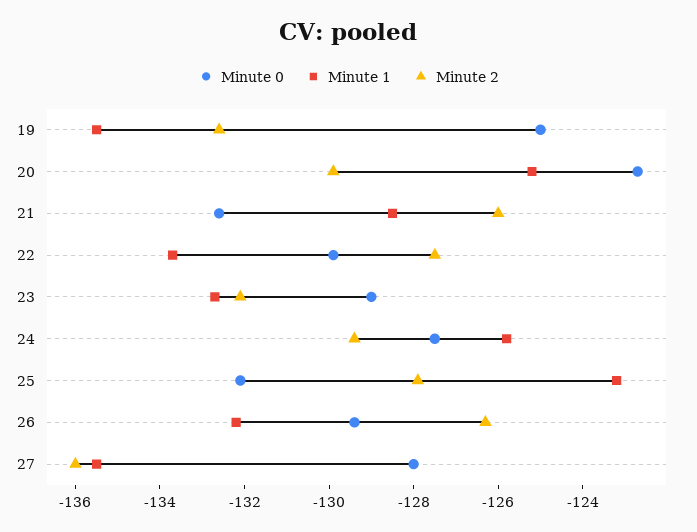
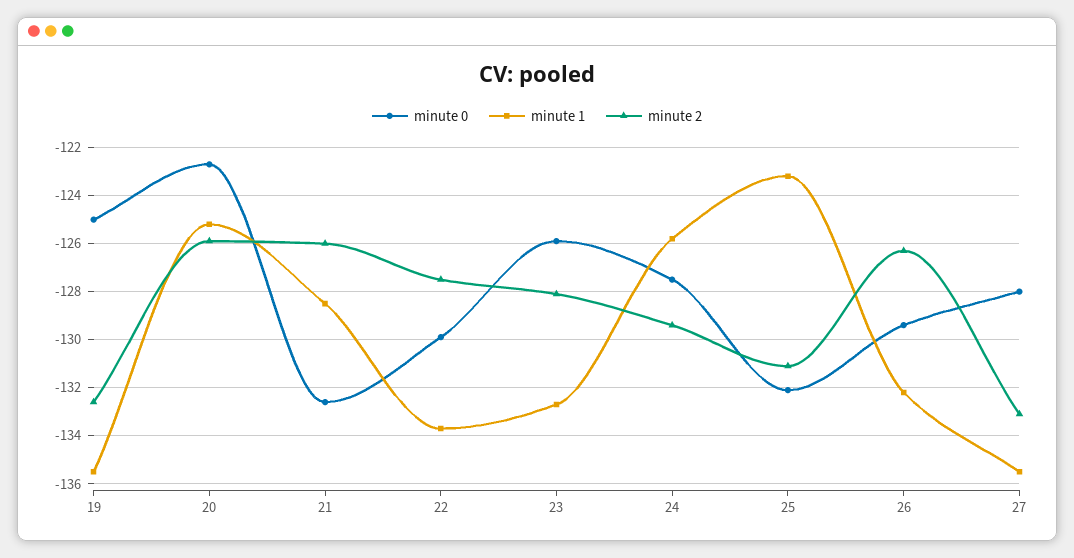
  {
    "Minute 0": {
      "19": -125,
      "20": -122.5,
      "21": -132.5,
      "22": -130,
-     "23": -129,
+     "23": -126,
      "24": -127.5,
      "25": -132,
      "26": -129.5,
      "27": -128
    },
    "Minute 1": {
      "19": -135.5,
      "20": -125,
      "21": -128.5,
      "22": -133.5,
      "23": -132.5,
      "24": -126,
      "25": -123,
      "26": -132,
      "27": -135.5
    },
    "Minute 2": {
      "19": -132.5,
-     "20": -130,
+     "20": -126,
      "21": -126,
      "22": -127.5,
-     "23": -132,
+     "23": -128,
      "24": -129.5,
-     "25": -128,
+     "25": -131,
      "26": -126.5,
-     "27": -136
+     "27": -133
    }
  }

